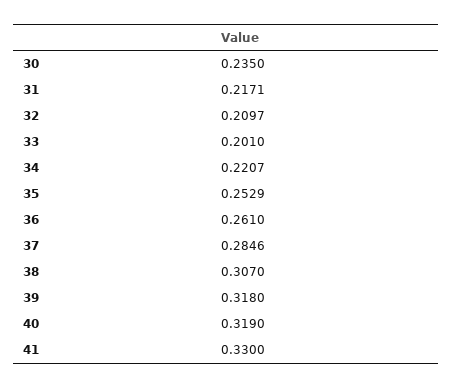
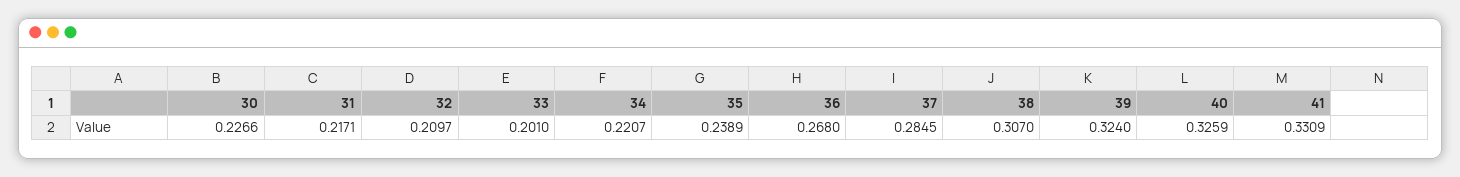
  {
-   "30": 0.235,
+   "30": 0.2266,
    "31": 0.2171,
    "32": 0.2097,
    "33": 0.201,
    "34": 0.2207,
-   "35": 0.2529,
+   "35": 0.2389,
-   "36": 0.261,
+   "36": 0.268,
-   "37": 0.2846,
+   "37": 0.2845,
    "38": 0.307,
-   "39": 0.318,
+   "39": 0.324,
-   "40": 0.319,
+   "40": 0.3259,
-   "41": 0.33
+   "41": 0.3309
  }

